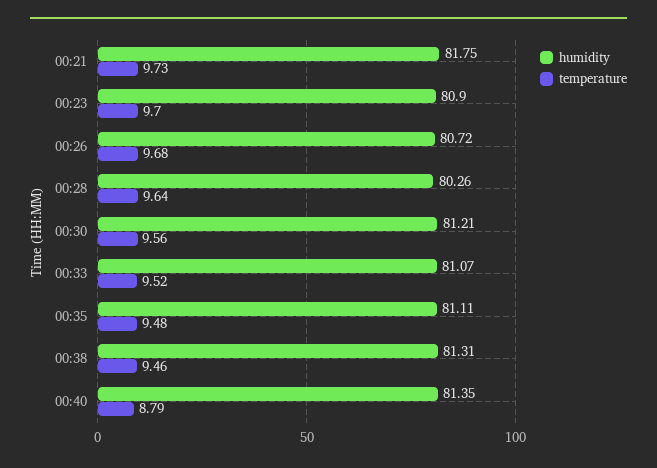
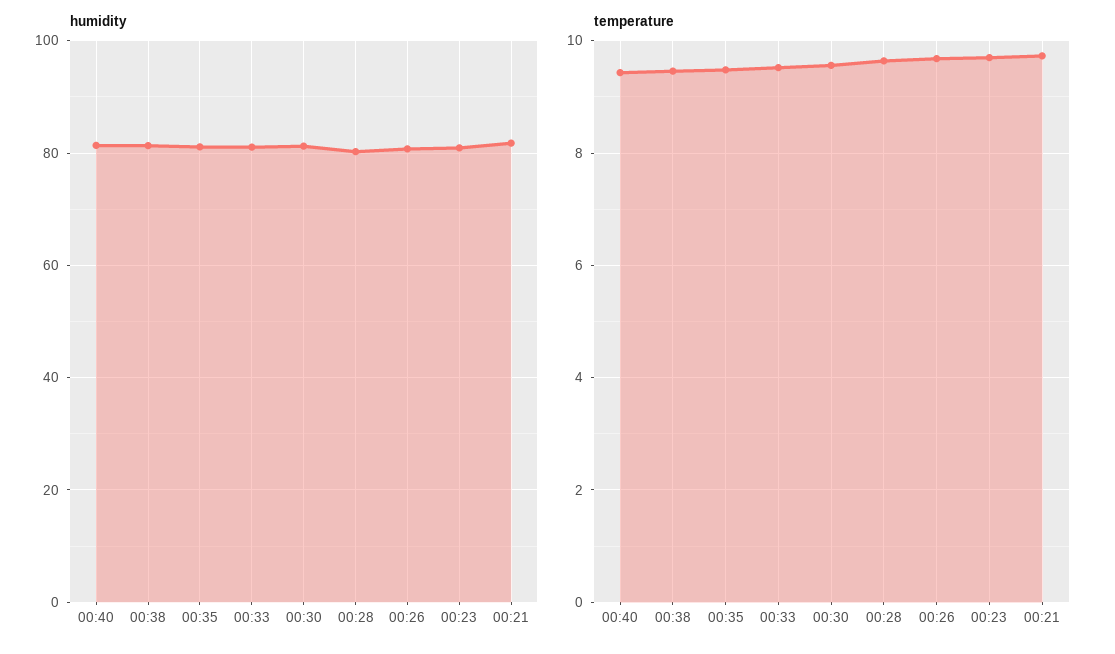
  {
    "humidity": {
      "00:21": 81.75,
      "00:23": 80.9,
      "00:26": 80.72,
      "00:28": 80.26,
      "00:30": 81.21,
      "00:33": 81.07,
      "00:35": 81.11,
      "00:38": 81.31,
      "00:40": 81.35
    },
    "temperature": {
      "00:21": 9.73,
      "00:23": 9.7,
      "00:26": 9.68,
      "00:28": 9.64,
      "00:30": 9.56,
      "00:33": 9.52,
      "00:35": 9.48,
      "00:38": 9.46,
-     "00:40": 8.79
+     "00:40": 9.4
    }
  }

